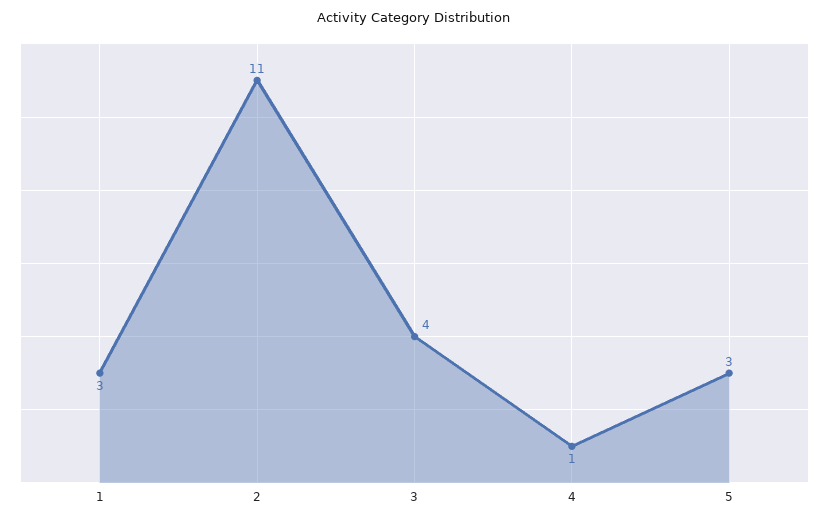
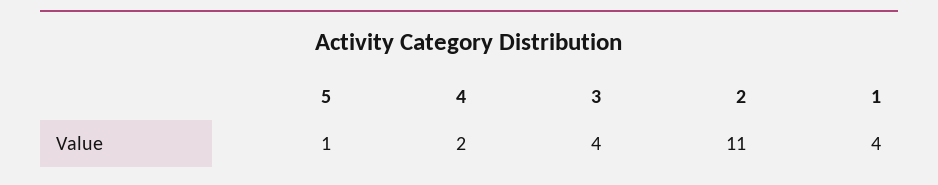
  {
-   "1": 3,
+   "1": 4,
    "2": 11,
    "3": 4,
-   "4": 1,
+   "4": 2,
-   "5": 3
+   "5": 1
  }

